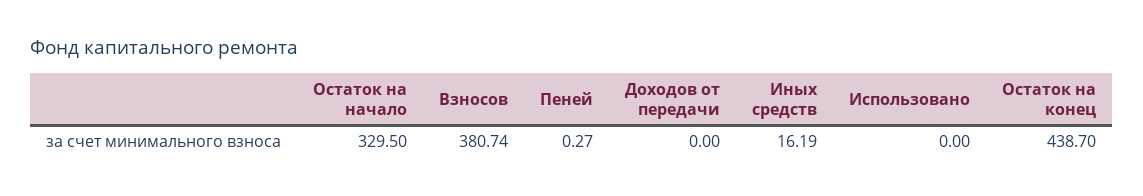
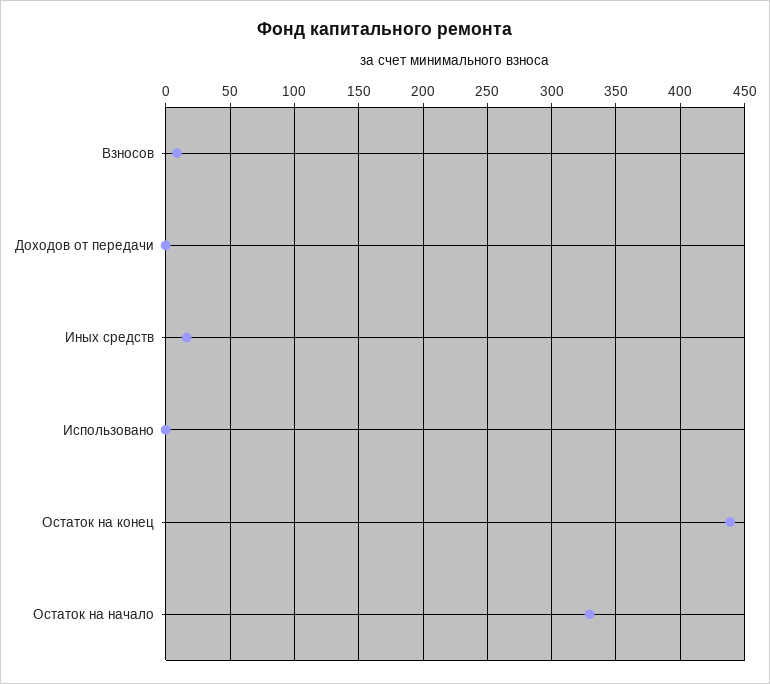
  {
    "Остаток на начало": 329.5,
-   "Взносов": 380.74,
+   "Взносов": 10,
-   "Пеней": 0.27,
    "Доходов от передачи": 0,
    "Иных средств": 16.19,
    "Использовано": 0,
    "Остаток на конец": 438.7
  }

